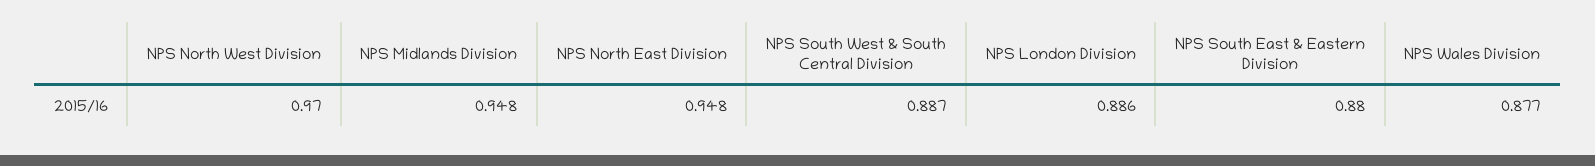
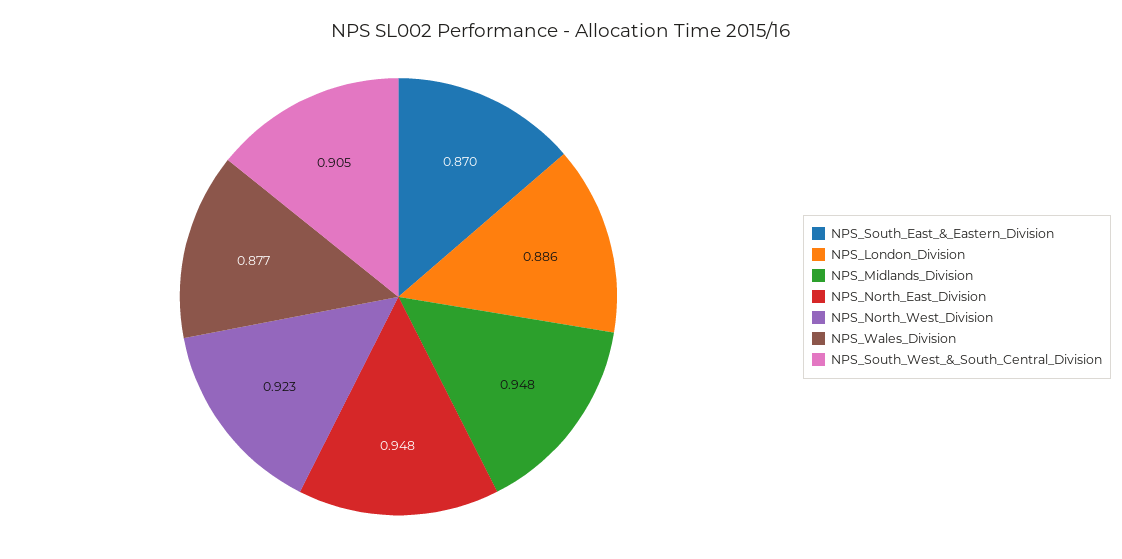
  {
-   "NPS North West Division": 0.97,
+   "NPS North West Division": 0.923,
    "NPS Midlands Division": 0.948,
    "NPS North East Division": 0.948,
-   "NPS South West & South Central Division": 0.887,
+   "NPS South West & South Central Division": 0.905,
    "NPS London Division": 0.886,
-   "NPS South East & Eastern Division": 0.88,
+   "NPS South East & Eastern Division": 0.87,
    "NPS Wales Division": 0.877
  }

